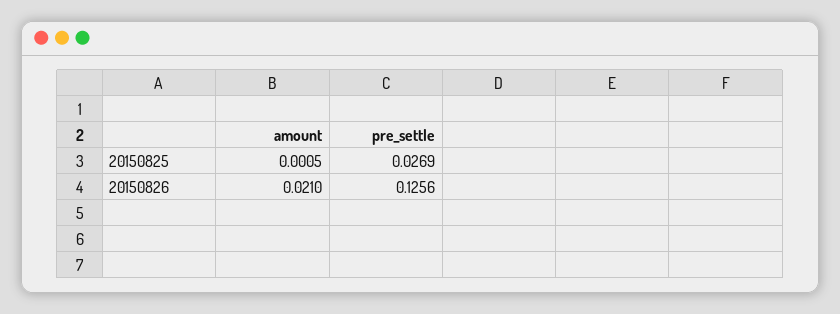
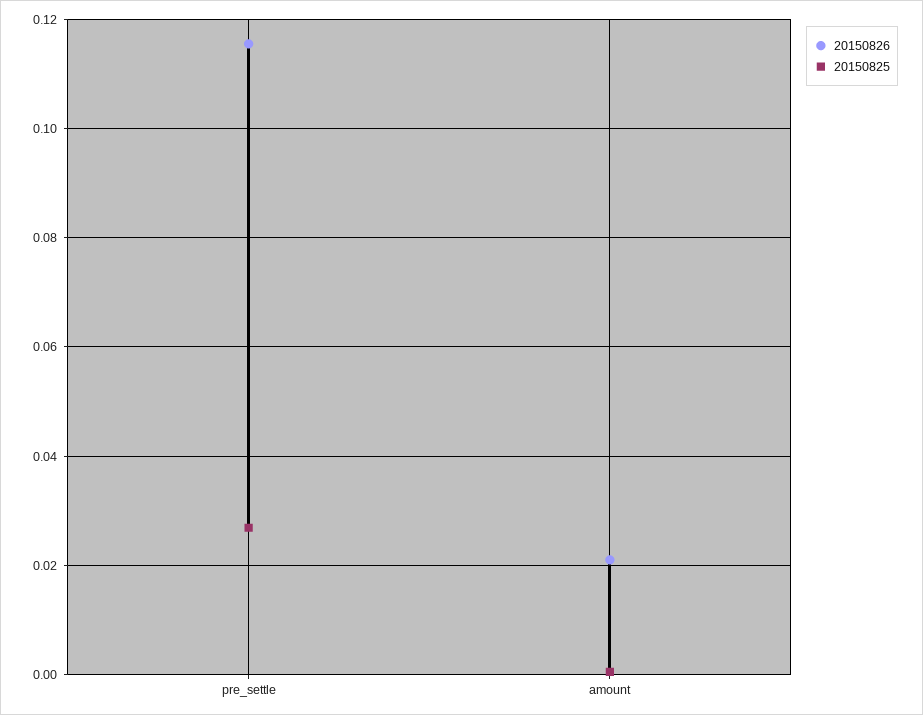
  {
    "20150825": {
      "amount": 0.0005,
      "pre_settle": 0.0269
    },
    "20150826": {
      "amount": 0.021,
-     "pre_settle": 0.1256
+     "pre_settle": 0.116
    }
  }

